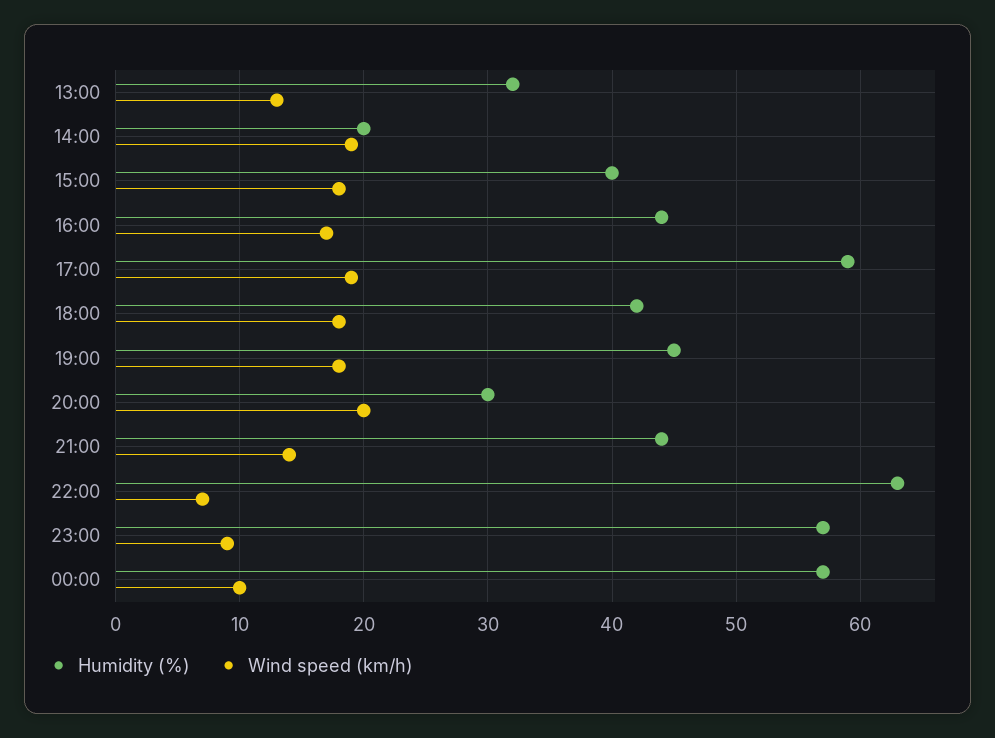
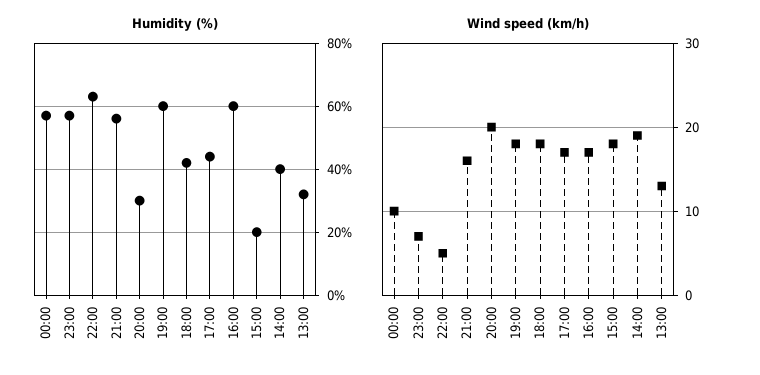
  {
    "Humidity (%)": {
      "13:00": 32,
-     "14:00": 20,
+     "14:00": 40,
-     "15:00": 40,
+     "15:00": 20,
-     "16:00": 44,
+     "16:00": 60,
-     "17:00": 59,
+     "17:00": 45,
      "18:00": 42,
-     "19:00": 45,
+     "19:00": 60,
      "20:00": 30,
-     "21:00": 44,
+     "21:00": 55,
      "22:00": 63,
      "23:00": 57,
      "00:00": 57
    },
    "Wind speed (km/h)": {
      "13:00": 13,
      "14:00": 19,
      "15:00": 18,
      "16:00": 17,
-     "17:00": 19,
+     "17:00": 17,
      "18:00": 18,
      "19:00": 18,
      "20:00": 20,
-     "21:00": 14,
+     "21:00": 16,
-     "22:00": 7,
+     "22:00": 5,
-     "23:00": 9,
+     "23:00": 7,
      "00:00": 10
    }
  }

